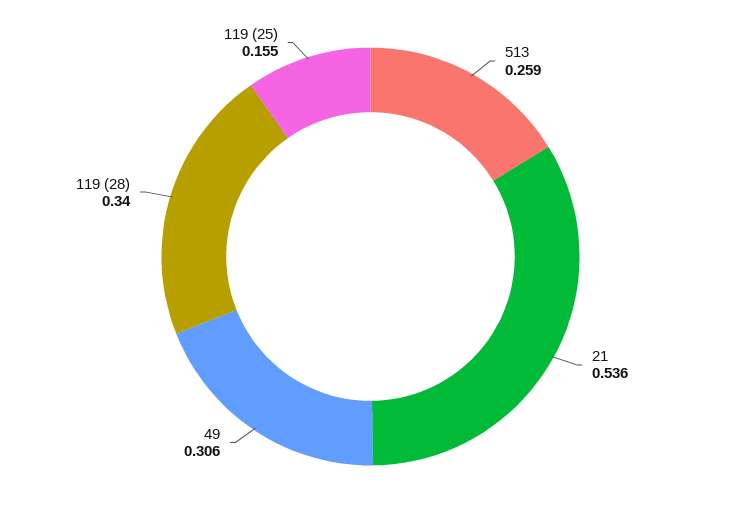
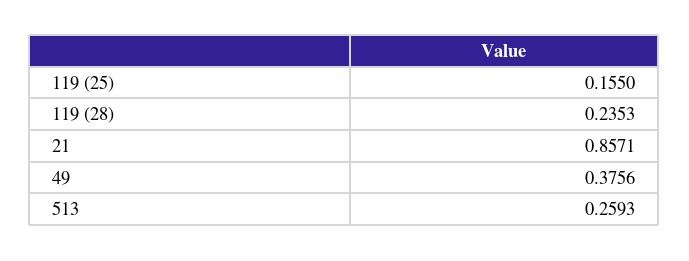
  {
    "513": 0.2593,
-   "21": 0.536,
+   "21": 0.8571,
-   "49": 0.306,
+   "49": 0.3756,
-   "119 (28)": 0.34,
+   "119 (28)": 0.2353,
    "119 (25)": 0.155
  }

